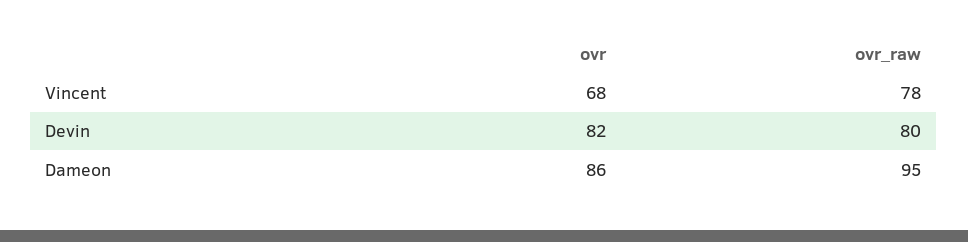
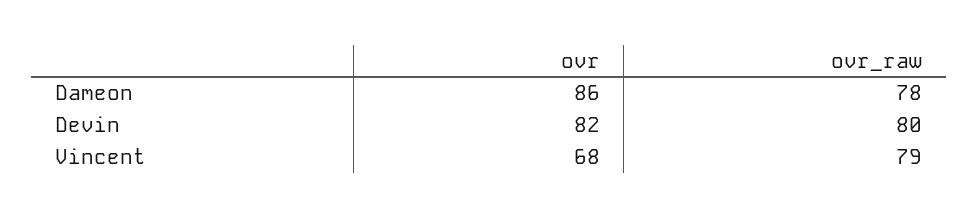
  {
    "ovr": {
      "Vincent": 68,
      "Devin": 82,
      "Dameon": 86
    },
    "ovr_raw": {
-     "Vincent": 78,
+     "Vincent": 79,
      "Devin": 80,
-     "Dameon": 95
+     "Dameon": 78
    }
  }

